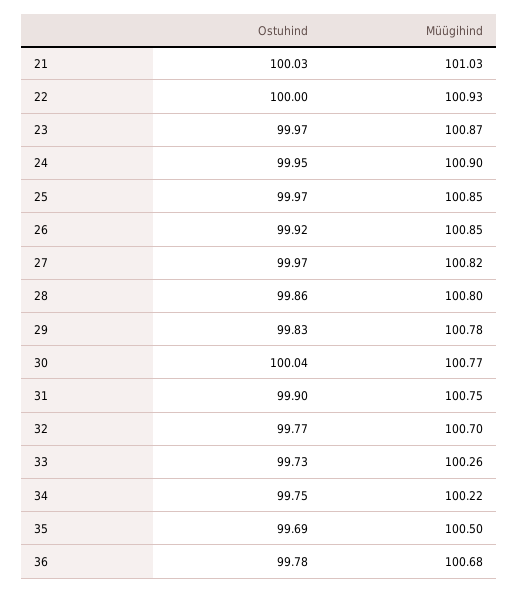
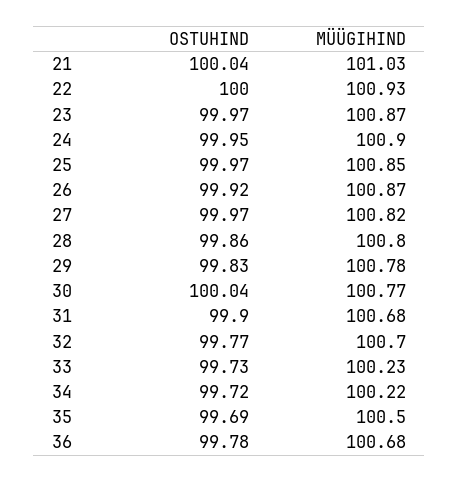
  {
    "Ostuhind": {
-     "21": 100.03,
+     "21": 100.04,
      "22": 100,
      "23": 99.97,
      "24": 99.95,
      "25": 99.97,
      "26": 99.92,
      "27": 99.97,
      "28": 99.86,
      "29": 99.83,
      "30": 100.04,
      "31": 99.9,
      "32": 99.77,
      "33": 99.73,
-     "34": 99.75,
+     "34": 99.72,
      "35": 99.69,
      "36": 99.78
    },
    "Müügihind": {
      "21": 101.03,
      "22": 100.93,
      "23": 100.87,
      "24": 100.9,
      "25": 100.85,
-     "26": 100.85,
+     "26": 100.87,
      "27": 100.82,
      "28": 100.8,
      "29": 100.78,
      "30": 100.77,
-     "31": 100.75,
+     "31": 100.68,
      "32": 100.7,
-     "33": 100.26,
+     "33": 100.23,
      "34": 100.22,
      "35": 100.5,
      "36": 100.68
    }
  }

